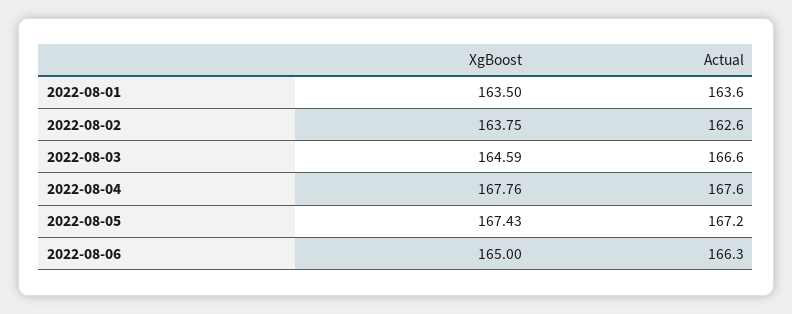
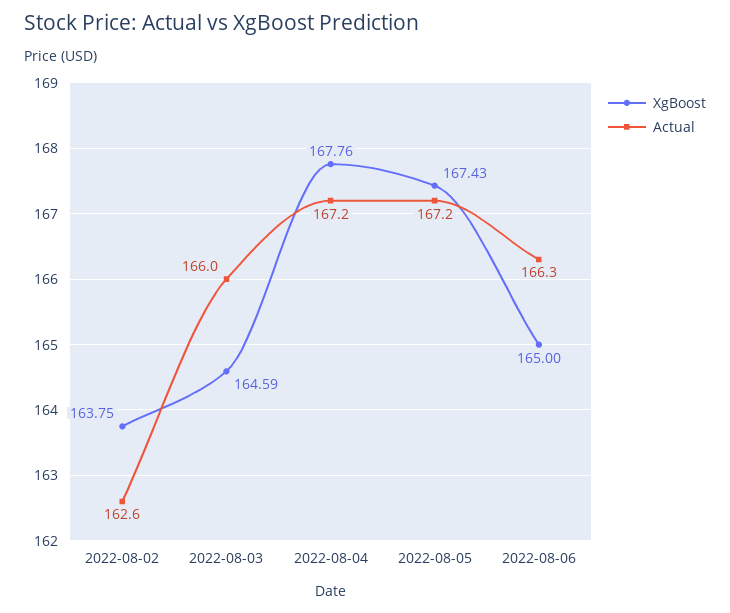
  {
    "XgBoost": {
-     "2022-08-01": 163.5,
      "2022-08-02": 163.75,
      "2022-08-03": 164.59,
      "2022-08-04": 167.76,
      "2022-08-05": 167.43,
      "2022-08-06": 165
    },
    "Actual": {
-     "2022-08-01": 163.6,
      "2022-08-02": 162.6,
-     "2022-08-03": 166.6,
+     "2022-08-03": 166,
-     "2022-08-04": 167.6,
+     "2022-08-04": 167.2,
      "2022-08-05": 167.2,
      "2022-08-06": 166.3
    }
  }

